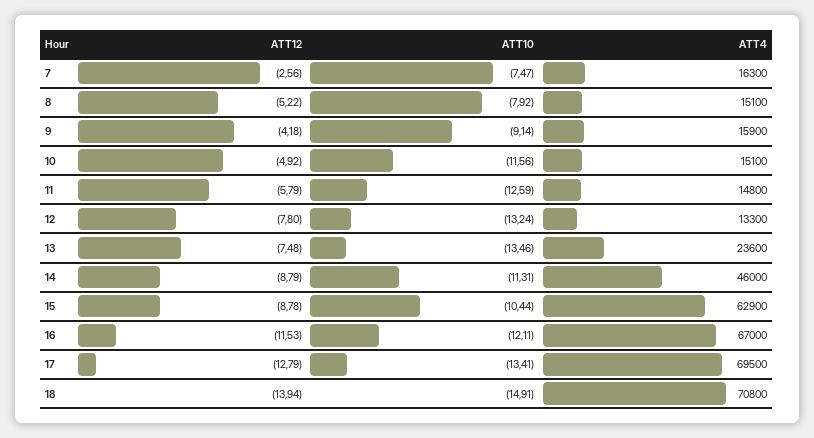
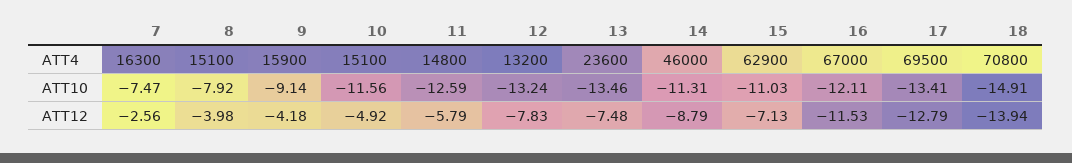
  {
    "ATT12": {
      "7": -2.56,
-     "8": -5.22,
+     "8": -3.98,
      "9": -4.18,
      "10": -4.92,
      "11": -5.79,
-     "12": -7.8,
+     "12": -7.83,
      "13": -7.48,
      "14": -8.79,
-     "15": -8.78,
+     "15": -7.13,
      "16": -11.53,
      "17": -12.79,
      "18": -13.94
    },
    "ATT10": {
      "7": -7.47,
      "8": -7.92,
      "9": -9.14,
      "10": -11.56,
      "11": -12.59,
      "12": -13.24,
      "13": -13.46,
      "14": -11.31,
-     "15": -10.44,
+     "15": -11.03,
      "16": -12.11,
      "17": -13.41,
      "18": -14.91
    },
    "ATT4": {
      "7": 16300,
      "8": 15100,
      "9": 15900,
      "10": 15100,
      "11": 14800,
-     "12": 13300,
+     "12": 13200,
      "13": 23600,
      "14": 46000,
      "15": 62900,
      "16": 67000,
      "17": 69500,
      "18": 70800
    }
  }

